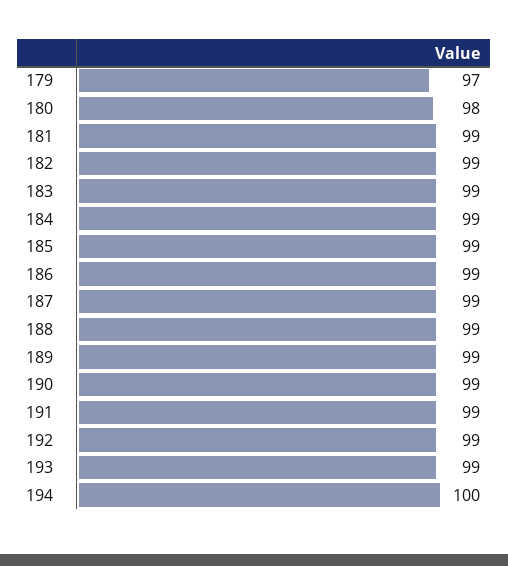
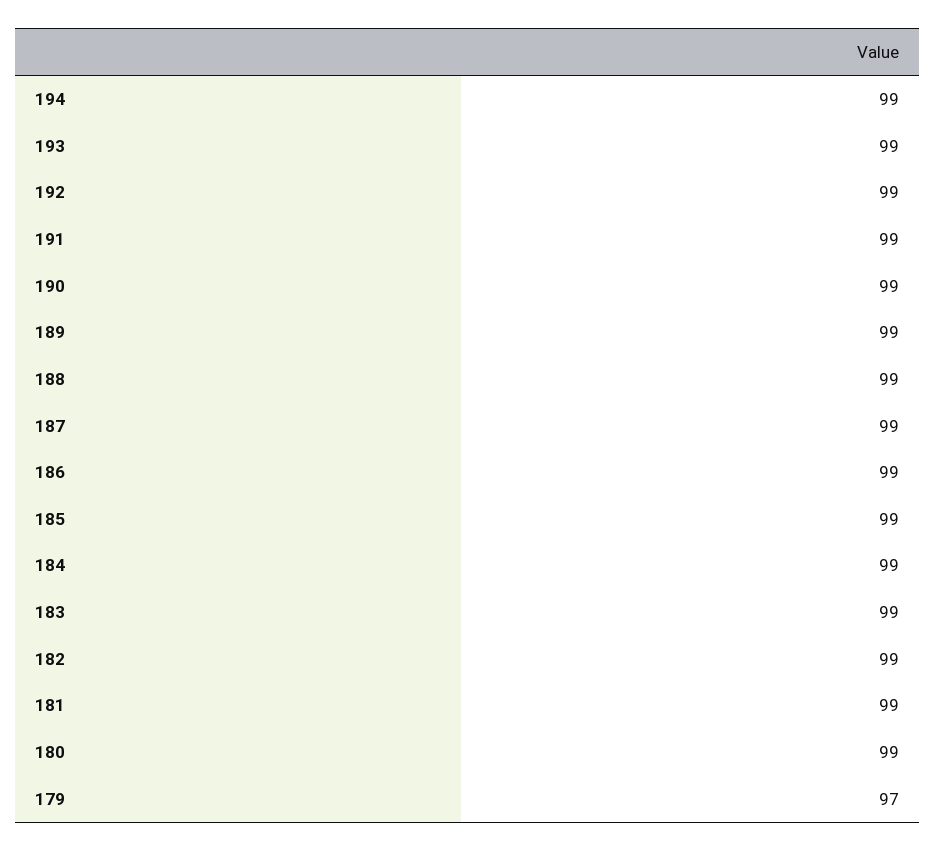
  {
    "179": 97,
-   "180": 98,
+   "180": 99,
    "181": 99,
    "182": 99,
    "183": 99,
    "184": 99,
    "185": 99,
    "186": 99,
    "187": 99,
    "188": 99,
    "189": 99,
    "190": 99,
    "191": 99,
    "192": 99,
    "193": 99,
-   "194": 100
+   "194": 99
  }

